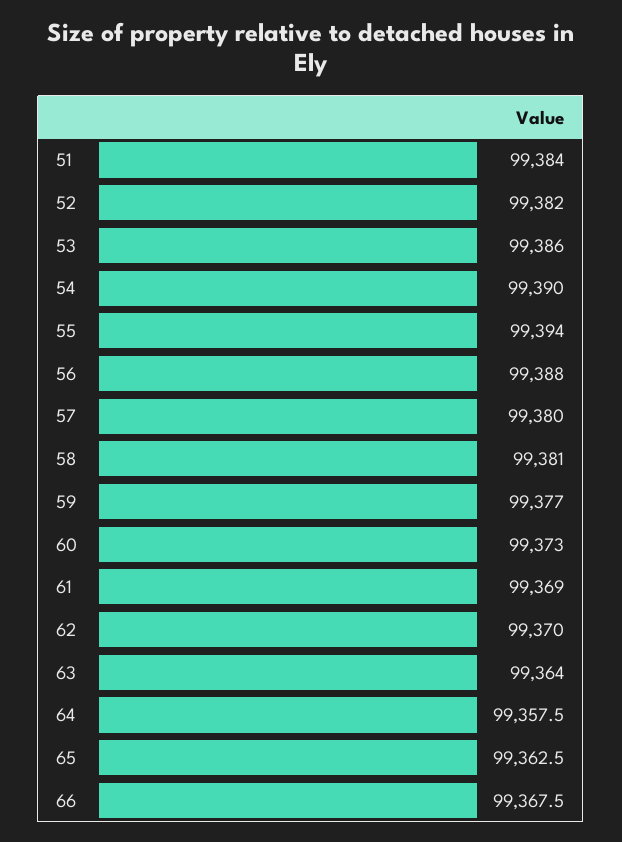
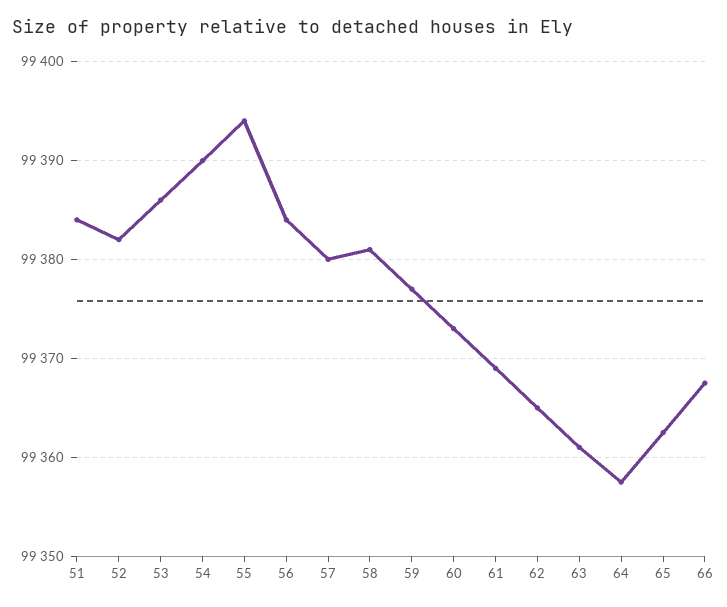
  {
    "51": 99384,
    "52": 99382,
    "53": 99386,
    "54": 99390,
    "55": 99394,
-   "56": 99388,
+   "56": 99384,
    "57": 99380,
    "58": 99381,
    "59": 99377,
    "60": 99373,
    "61": 99369,
-   "62": 99370,
+   "62": 99365,
-   "63": 99364,
+   "63": 99361,
    "64": 99357.5,
    "65": 99362.5,
    "66": 99367.5
  }

